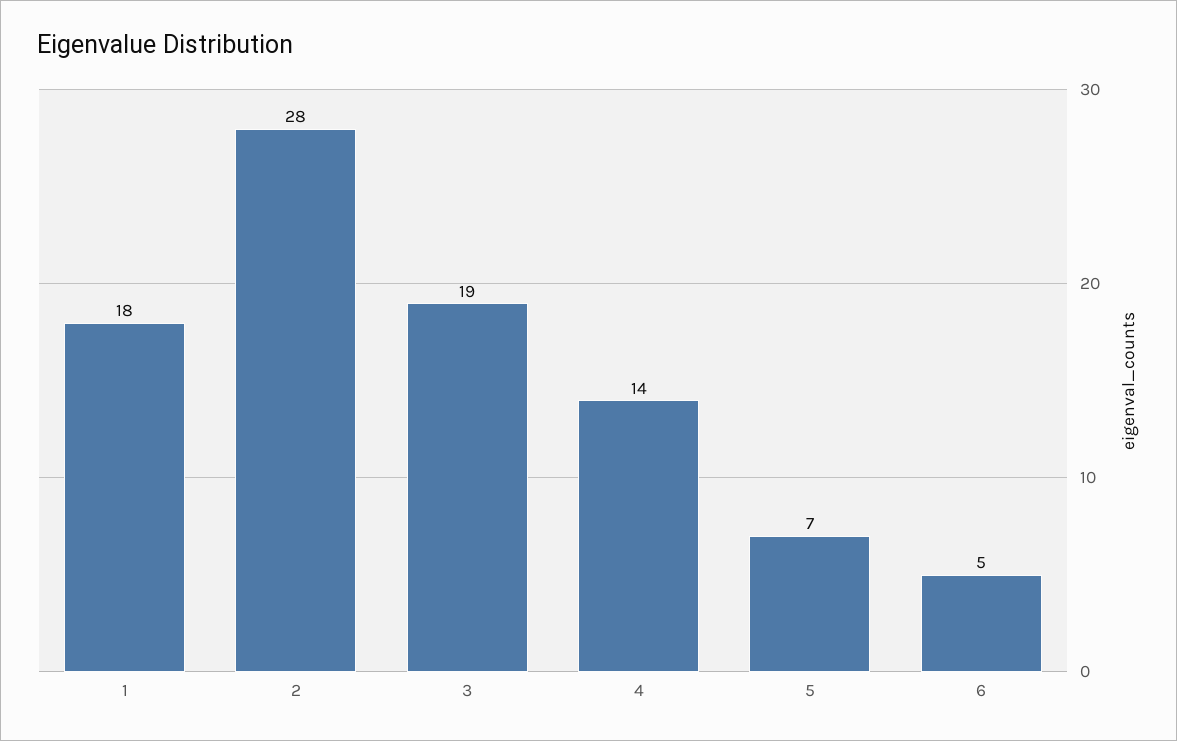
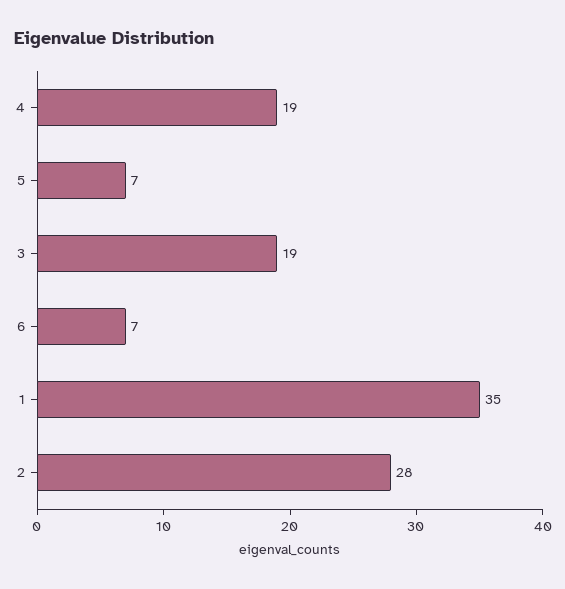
  {
-   "1": 18,
+   "1": 35,
    "2": 28,
    "3": 19,
-   "4": 14,
+   "4": 19,
    "5": 7,
-   "6": 5
+   "6": 7
  }

